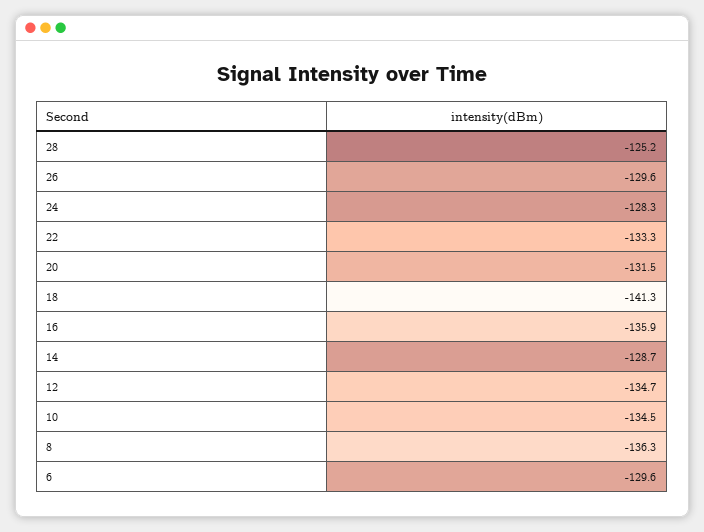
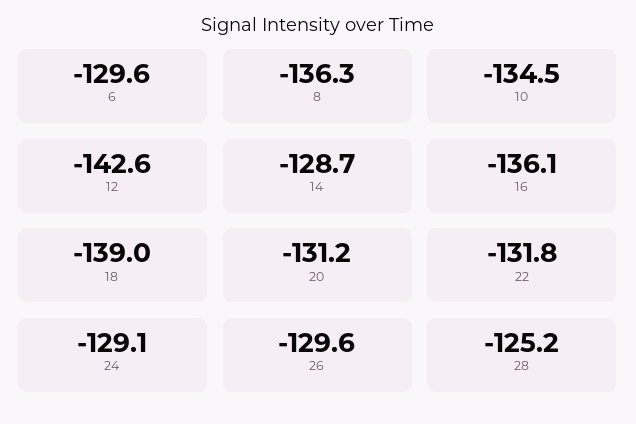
  {
    "28": -125.2,
    "26": -129.6,
-   "24": -128.3,
+   "24": -129.1,
-   "22": -133.3,
+   "22": -131.8,
-   "20": -131.5,
+   "20": -131.2,
-   "18": -141.3,
+   "18": -139,
-   "16": -135.9,
+   "16": -136.1,
    "14": -128.7,
-   "12": -134.7,
+   "12": -142.6,
    "10": -134.5,
    "8": -136.3,
    "6": -129.6
  }

